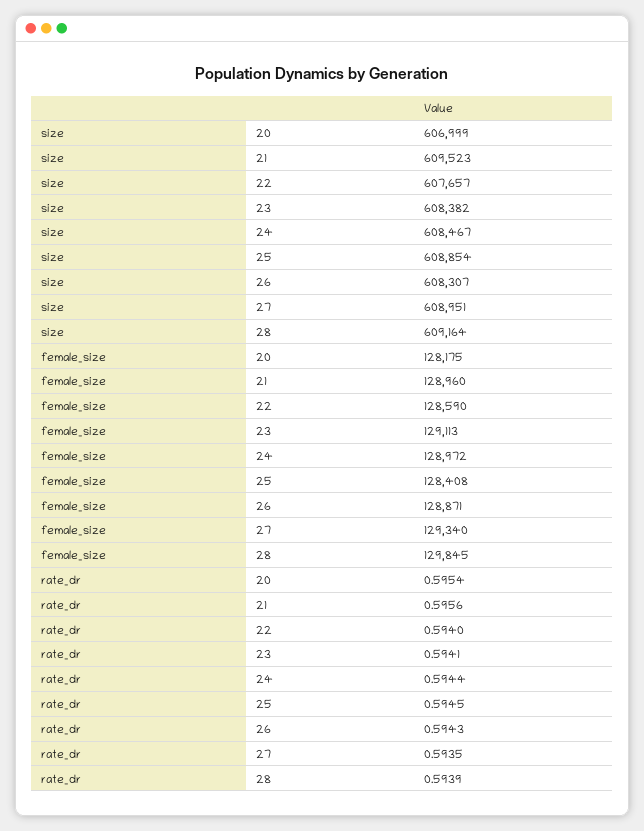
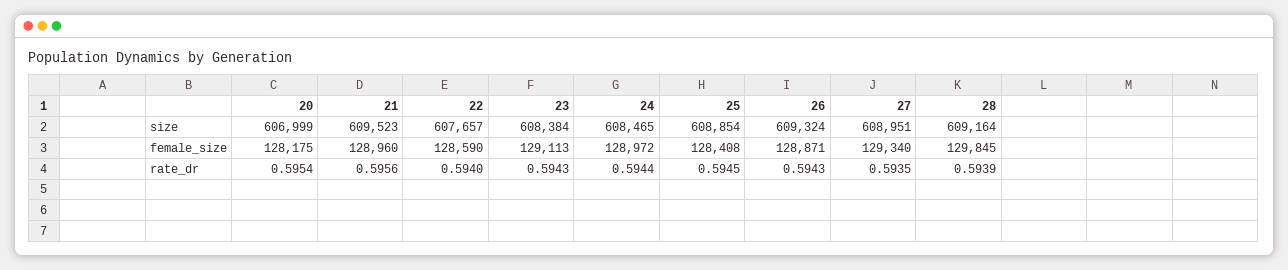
  {
    "size": {
      "20": 606999,
      "21": 609523,
      "22": 607657,
-     "23": 608382,
+     "23": 608384,
-     "24": 608467,
+     "24": 608465,
      "25": 608854,
-     "26": 608307,
+     "26": 609324,
      "27": 608951,
      "28": 609164
    },
    "female_size": {
      "20": 128175,
      "21": 128960,
      "22": 128590,
      "23": 129113,
      "24": 128972,
      "25": 128408,
      "26": 128871,
      "27": 129340,
      "28": 129845
    },
    "rate_dr": {
      "20": 0.5954,
      "21": 0.5956,
      "22": 0.594,
-     "23": 0.5941,
+     "23": 0.5943,
      "24": 0.5944,
      "25": 0.5945,
      "26": 0.5943,
      "27": 0.5935,
      "28": 0.5939
    }
  }

